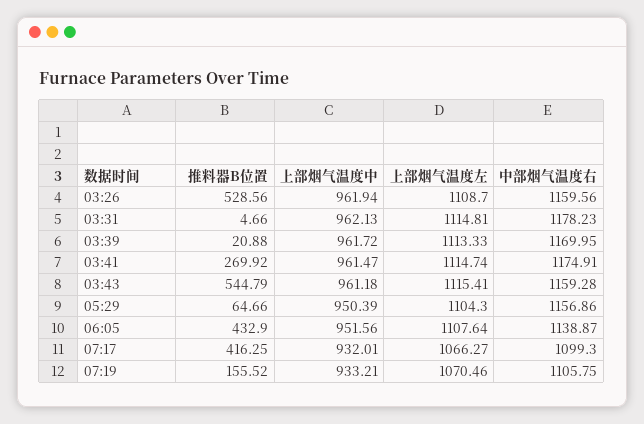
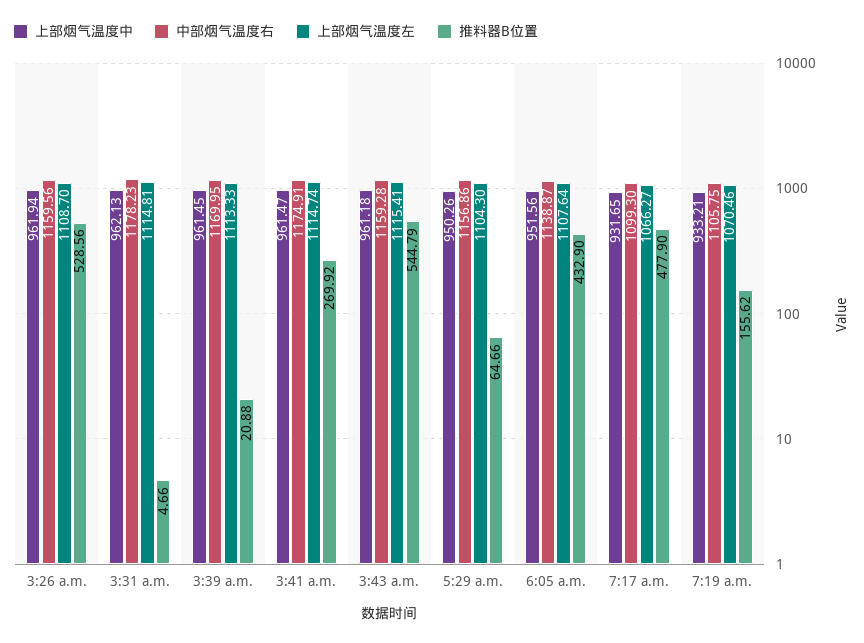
  {
    "推料器B位置": {
      "03:26": 528.56,
      "03:31": 4.66,
      "03:39": 20.88,
      "03:41": 269.92,
      "03:43": 544.79,
      "05:29": 64.66,
      "06:05": 432.9,
-     "07:17": 416.25,
+     "07:17": 477.9,
-     "07:19": 155.52
+     "07:19": 155.62
    },
    "上部烟气温度中": {
      "03:26": 961.94,
      "03:31": 962.13,
-     "03:39": 961.72,
+     "03:39": 961.45,
      "03:41": 961.47,
      "03:43": 961.18,
-     "05:29": 950.39,
+     "05:29": 950.26,
      "06:05": 951.56,
-     "07:17": 932.01,
+     "07:17": 931.65,
      "07:19": 933.21
    },
    "上部烟气温度左": {
      "03:26": 1108.7,
      "03:31": 1114.81,
      "03:39": 1113.33,
      "03:41": 1114.74,
      "03:43": 1115.41,
      "05:29": 1104.3,
      "06:05": 1107.64,
      "07:17": 1066.27,
      "07:19": 1070.46
    },
    "中部烟气温度右": {
      "03:26": 1159.56,
      "03:31": 1178.23,
      "03:39": 1169.95,
      "03:41": 1174.91,
      "03:43": 1159.28,
      "05:29": 1156.86,
      "06:05": 1138.87,
      "07:17": 1099.3,
      "07:19": 1105.75
    }
  }

